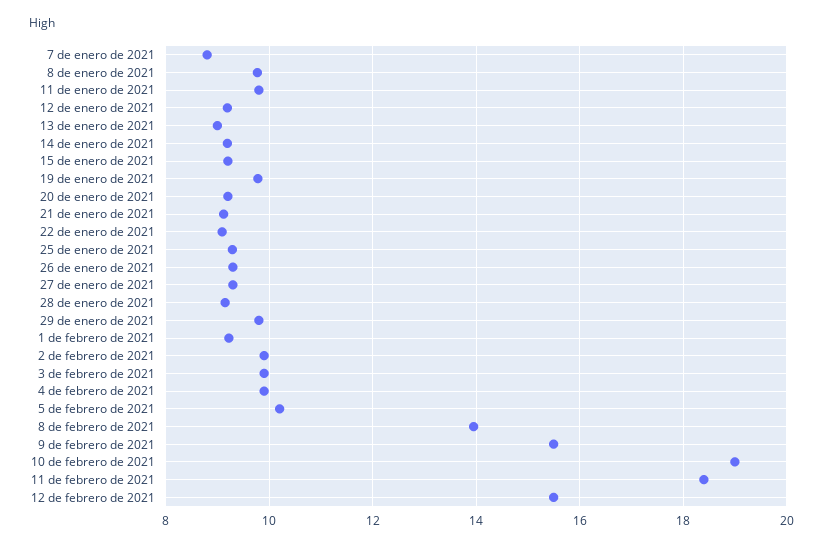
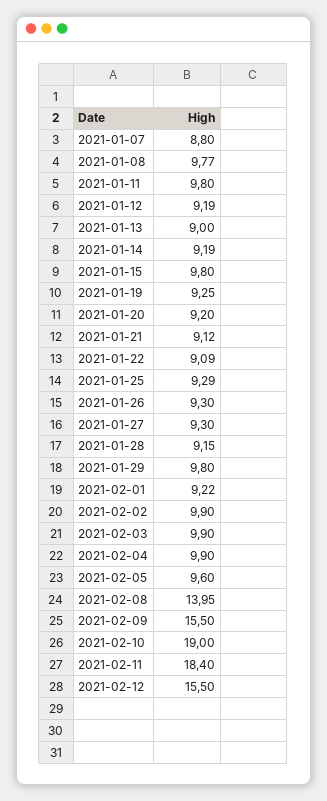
  {
    "7 de enero de 2021": 8.8,
    "8 de enero de 2021": 9.77,
    "11 de enero de 2021": 9.8,
    "12 de enero de 2021": 9.19,
    "13 de enero de 2021": 9,
    "14 de enero de 2021": 9.19,
-   "15 de enero de 2021": 9.2,
+   "15 de enero de 2021": 9.8,
-   "19 de enero de 2021": 9.8,
+   "19 de enero de 2021": 9.25,
    "20 de enero de 2021": 9.2,
    "21 de enero de 2021": 9.12,
    "22 de enero de 2021": 9.09,
    "25 de enero de 2021": 9.29,
    "26 de enero de 2021": 9.3,
    "27 de enero de 2021": 9.3,
    "28 de enero de 2021": 9.15,
    "29 de enero de 2021": 9.8,
    "1 de febrero de 2021": 9.22,
    "2 de febrero de 2021": 9.9,
    "3 de febrero de 2021": 9.9,
    "4 de febrero de 2021": 9.9,
-   "5 de febrero de 2021": 10.2,
+   "5 de febrero de 2021": 9.6,
    "8 de febrero de 2021": 13.95,
    "9 de febrero de 2021": 15.5,
    "10 de febrero de 2021": 19,
    "11 de febrero de 2021": 18.4,
    "12 de febrero de 2021": 15.5
  }

